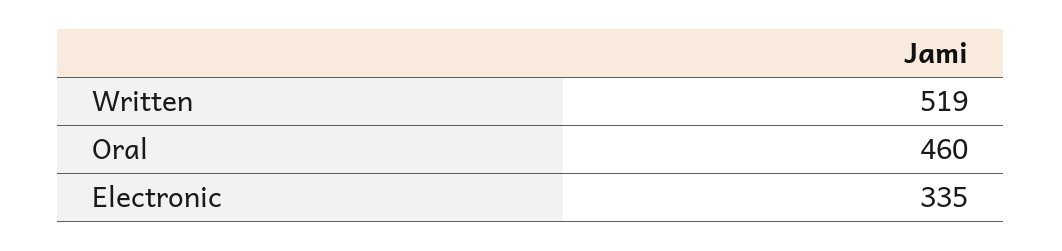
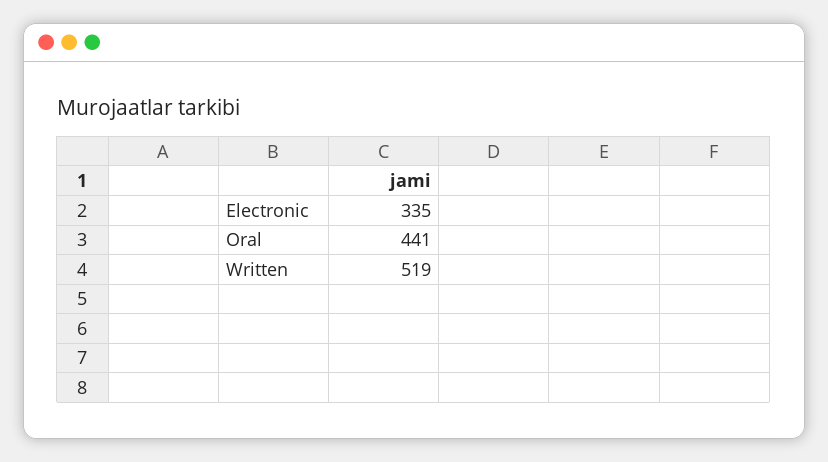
  {
    "Written": 519,
-   "Oral": 460,
+   "Oral": 441,
    "Electronic": 335
  }

